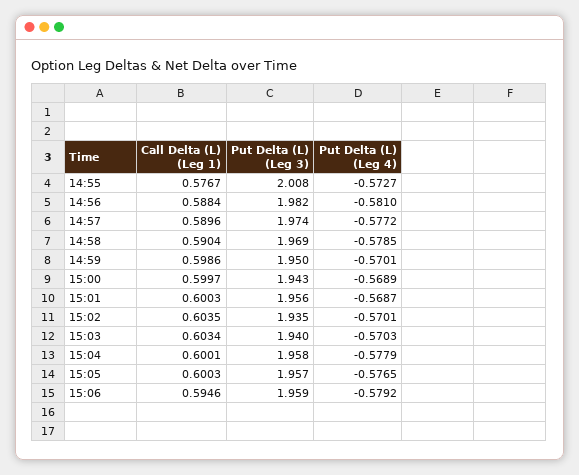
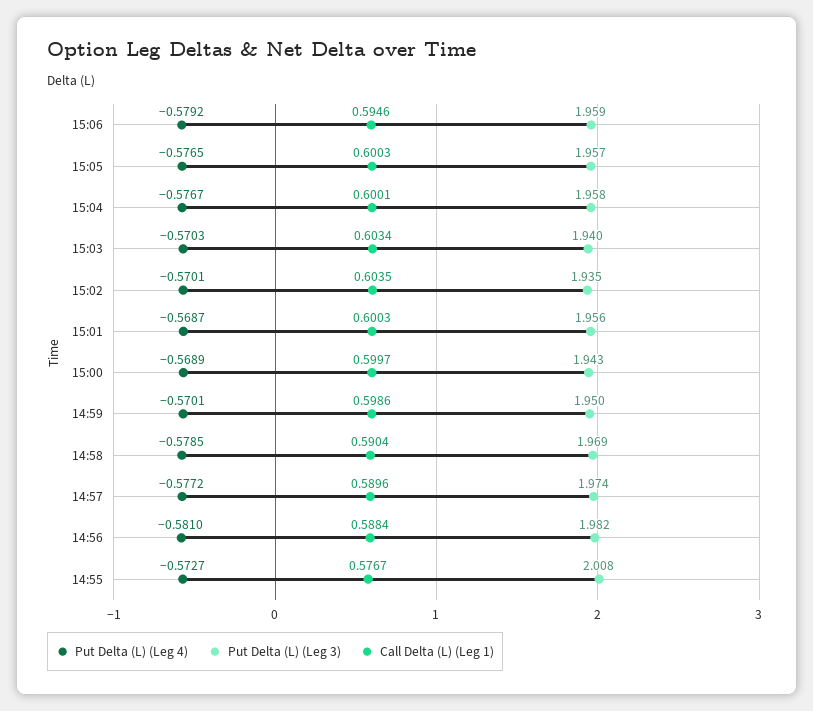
  {
    "Call Delta (L) (Leg 1)": {
      "14:55": 0.5767,
      "14:56": 0.5884,
      "14:57": 0.5896,
      "14:58": 0.5904,
      "14:59": 0.5986,
      "15:00": 0.5997,
      "15:01": 0.6003,
      "15:02": 0.6035,
      "15:03": 0.6034,
      "15:04": 0.6001,
      "15:05": 0.6003,
      "15:06": 0.5946
    },
    "Put Delta (L) (Leg 3)": {
      "14:55": 2.008,
      "14:56": 1.982,
      "14:57": 1.974,
      "14:58": 1.969,
      "14:59": 1.95,
      "15:00": 1.943,
      "15:01": 1.956,
      "15:02": 1.935,
      "15:03": 1.94,
      "15:04": 1.958,
      "15:05": 1.957,
      "15:06": 1.959
    },
    "Put Delta (L) (Leg 4)": {
      "14:55": -0.5727,
      "14:56": -0.581,
      "14:57": -0.5772,
      "14:58": -0.5785,
      "14:59": -0.5701,
      "15:00": -0.5689,
      "15:01": -0.5687,
      "15:02": -0.5701,
      "15:03": -0.5703,
-     "15:04": -0.5779,
+     "15:04": -0.5767,
      "15:05": -0.5765,
      "15:06": -0.5792
    }
  }

